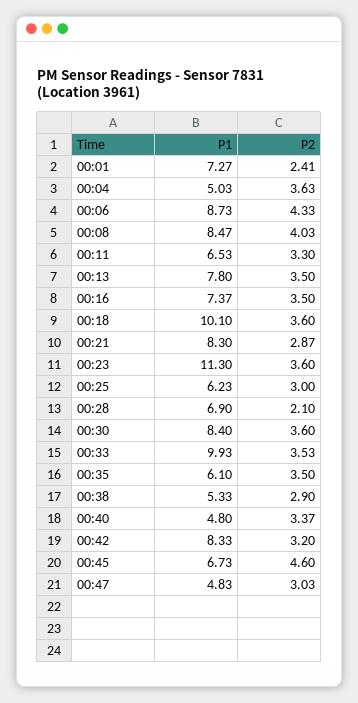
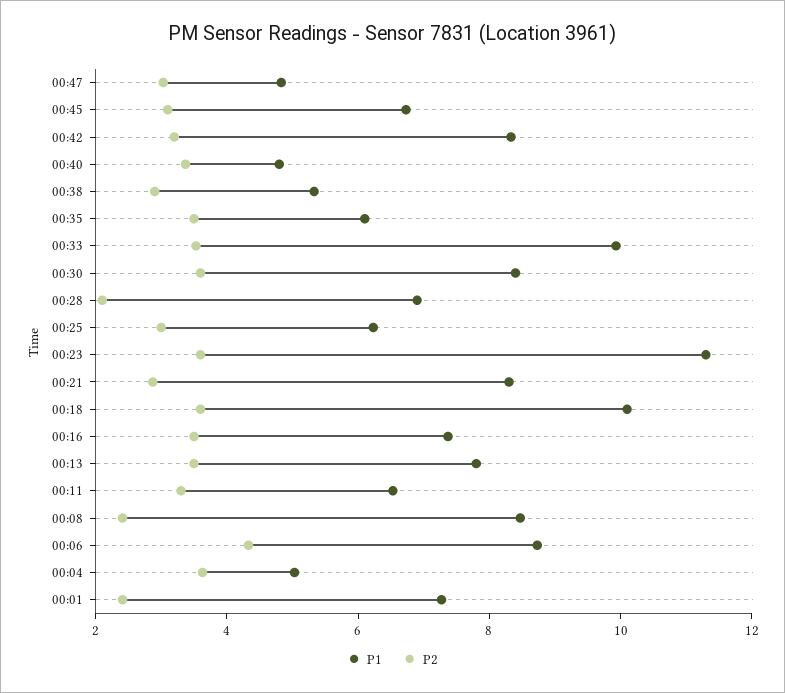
  {
    "P1": {
      "00:01": 7.27,
      "00:04": 5.03,
      "00:06": 8.73,
      "00:08": 8.47,
      "00:11": 6.53,
      "00:13": 7.8,
      "00:16": 7.37,
      "00:18": 10.1,
      "00:21": 8.3,
      "00:23": 11.3,
      "00:25": 6.23,
      "00:28": 6.9,
      "00:30": 8.4,
      "00:33": 9.93,
      "00:35": 6.1,
      "00:38": 5.33,
      "00:40": 4.8,
      "00:42": 8.33,
      "00:45": 6.73,
      "00:47": 4.83
    },
    "P2": {
      "00:01": 2.41,
      "00:04": 3.63,
      "00:06": 4.33,
-     "00:08": 4.03,
+     "00:08": 2.5,
      "00:11": 3.3,
      "00:13": 3.5,
      "00:16": 3.5,
      "00:18": 3.6,
      "00:21": 2.87,
      "00:23": 3.6,
      "00:25": 3,
      "00:28": 2.1,
      "00:30": 3.6,
      "00:33": 3.53,
      "00:35": 3.5,
      "00:38": 2.9,
      "00:40": 3.37,
      "00:42": 3.2,
-     "00:45": 4.6,
+     "00:45": 3,
      "00:47": 3.03
    }
  }

